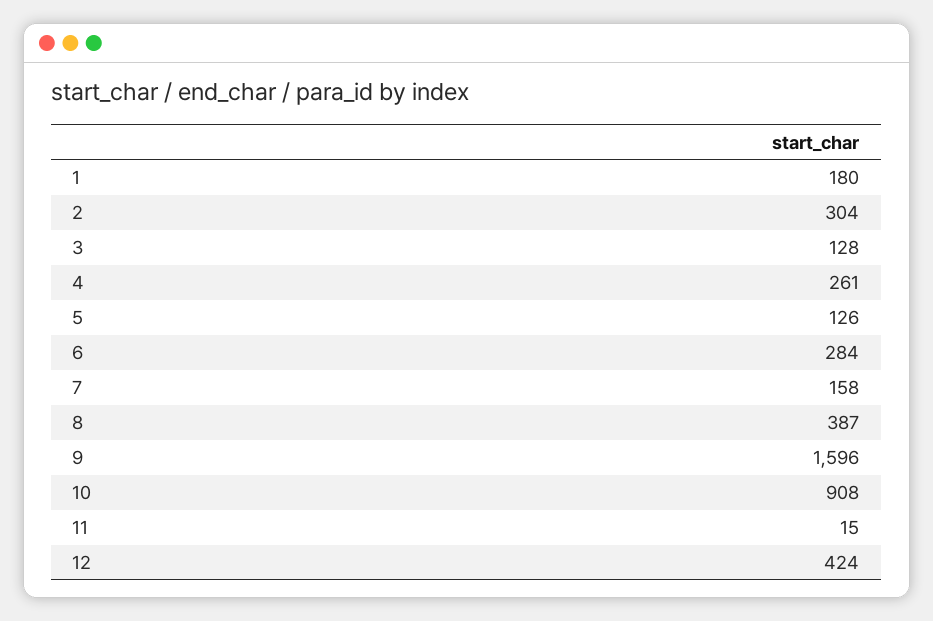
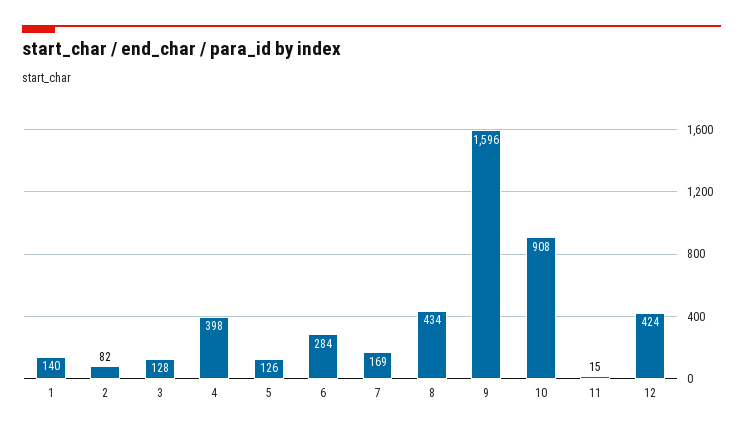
  {
-   "1": 180,
+   "1": 140,
-   "2": 304,
+   "2": 82,
    "3": 128,
-   "4": 261,
+   "4": 398,
    "5": 126,
    "6": 284,
-   "7": 158,
+   "7": 169,
-   "8": 387,
+   "8": 434,
    "9": 1596,
    "10": 908,
    "11": 15,
    "12": 424
  }

